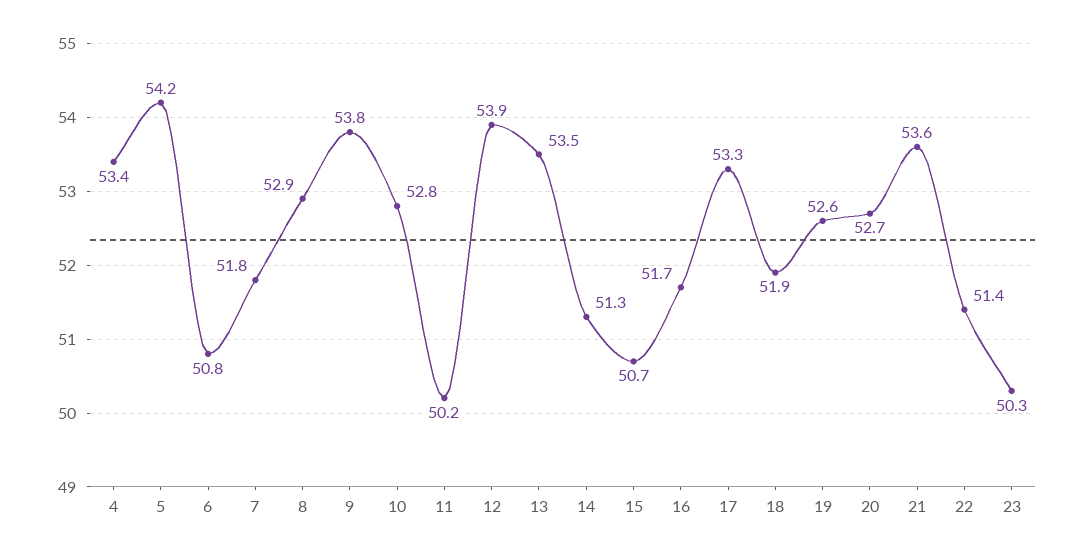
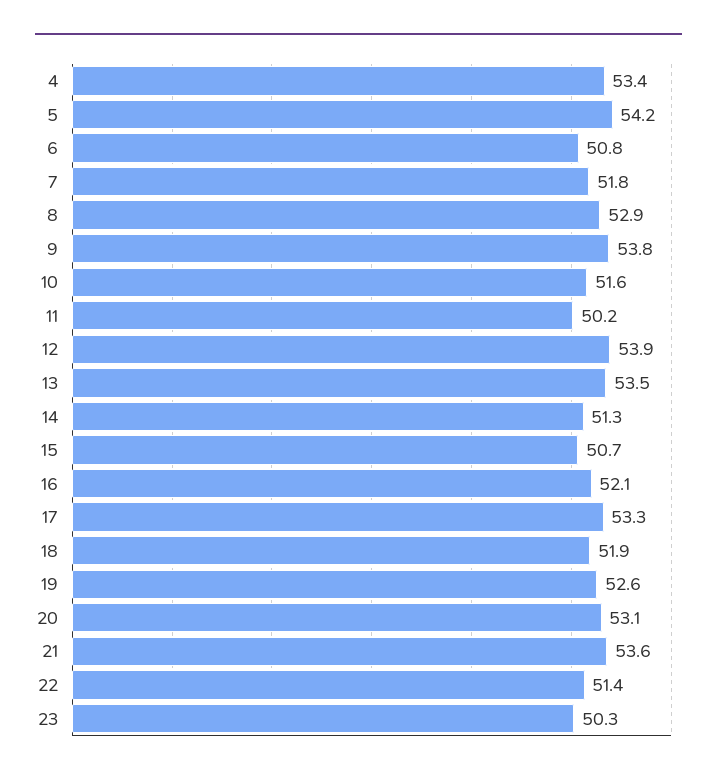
  {
    "4": 53.4,
    "5": 54.2,
    "6": 50.8,
    "7": 51.8,
    "8": 52.9,
    "9": 53.8,
-   "10": 52.8,
+   "10": 51.6,
    "11": 50.2,
    "12": 53.9,
    "13": 53.5,
    "14": 51.3,
    "15": 50.7,
-   "16": 51.7,
+   "16": 52.1,
    "17": 53.3,
    "18": 51.9,
    "19": 52.6,
-   "20": 52.7,
+   "20": 53.1,
    "21": 53.6,
    "22": 51.4,
    "23": 50.3
  }

